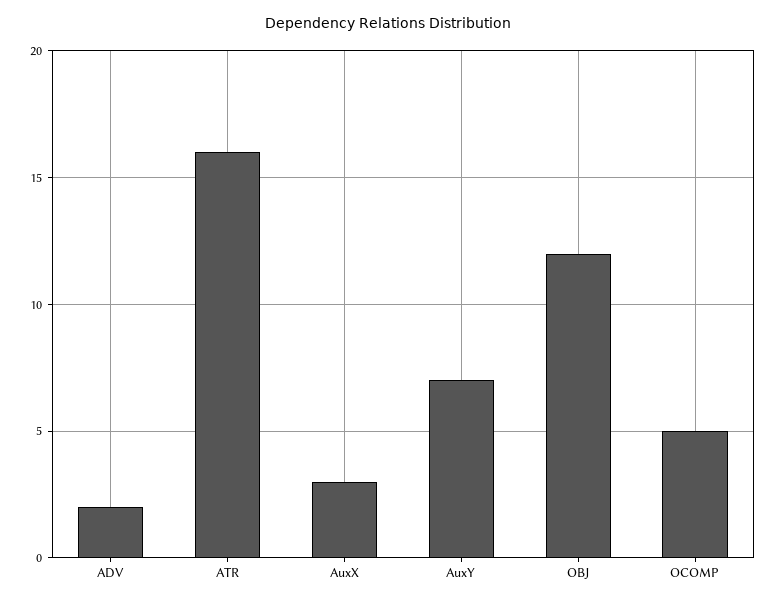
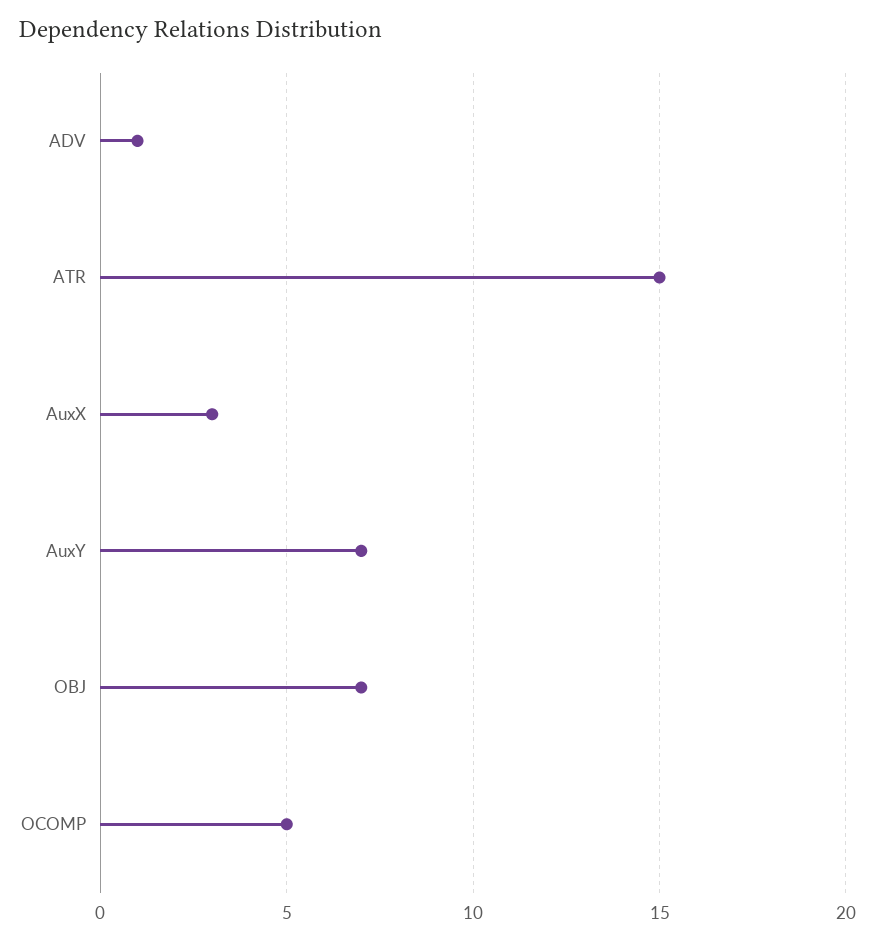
  {
-   "ADV": 2,
+   "ADV": 1,
-   "ATR": 16,
+   "ATR": 15,
    "AuxX": 3,
    "AuxY": 7,
-   "OBJ": 12,
+   "OBJ": 7,
    "OCOMP": 5
  }

